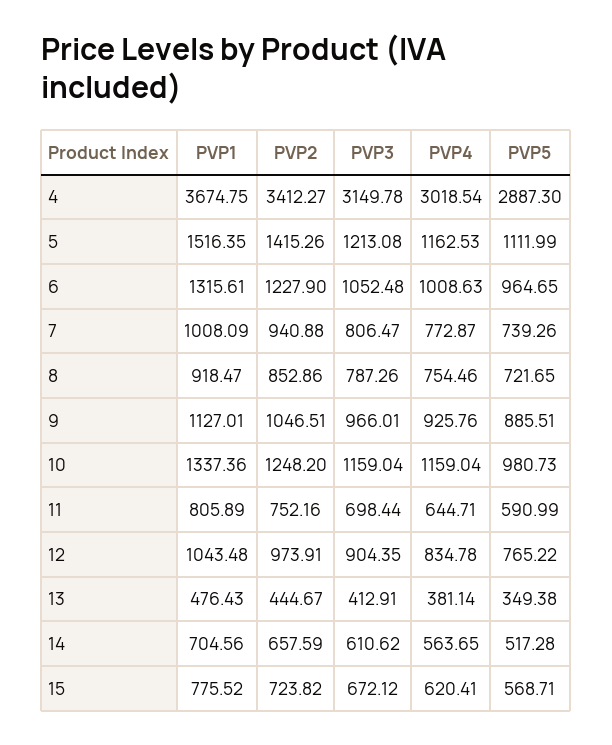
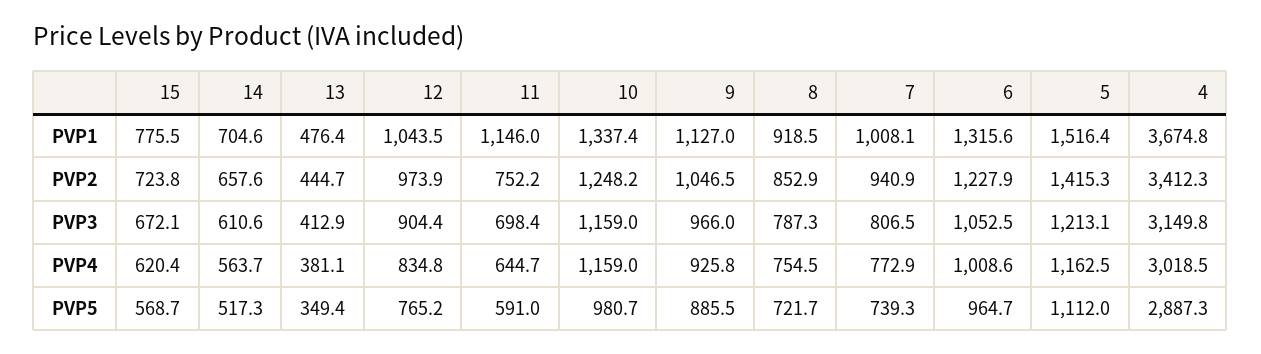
  {
    "PVP1": {
      "4": 3674.75,
      "5": 1516.35,
      "6": 1315.61,
      "7": 1008.09,
      "8": 918.47,
      "9": 1127.01,
      "10": 1337.36,
-     "11": 805.89,
+     "11": 1146,
      "12": 1043.48,
      "13": 476.43,
      "14": 704.56,
      "15": 775.52
    },
    "PVP2": {
      "4": 3412.27,
      "5": 1415.26,
      "6": 1227.9,
      "7": 940.88,
      "8": 852.86,
      "9": 1046.51,
      "10": 1248.2,
      "11": 752.16,
      "12": 973.91,
      "13": 444.67,
      "14": 657.59,
      "15": 723.82
    },
    "PVP3": {
      "4": 3149.78,
      "5": 1213.08,
      "6": 1052.48,
      "7": 806.47,
      "8": 787.26,
      "9": 966.01,
      "10": 1159.04,
      "11": 698.44,
      "12": 904.35,
      "13": 412.91,
      "14": 610.62,
      "15": 672.12
    },
    "PVP4": {
      "4": 3018.54,
      "5": 1162.53,
      "6": 1008.63,
      "7": 772.87,
      "8": 754.46,
      "9": 925.76,
      "10": 1159.04,
      "11": 644.71,
      "12": 834.78,
      "13": 381.14,
      "14": 563.65,
      "15": 620.41
    },
    "PVP5": {
      "4": 2887.3,
      "5": 1111.99,
      "6": 964.65,
      "7": 739.26,
      "8": 721.65,
      "9": 885.51,
      "10": 980.73,
      "11": 590.99,
      "12": 765.22,
      "13": 349.38,
      "14": 517.28,
      "15": 568.71
    }
  }

